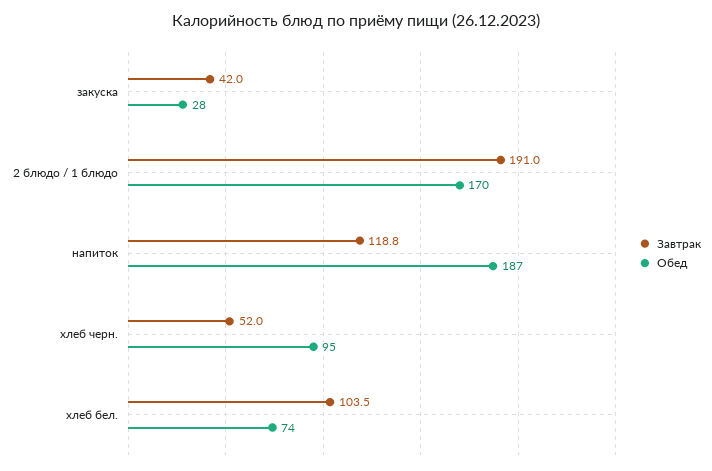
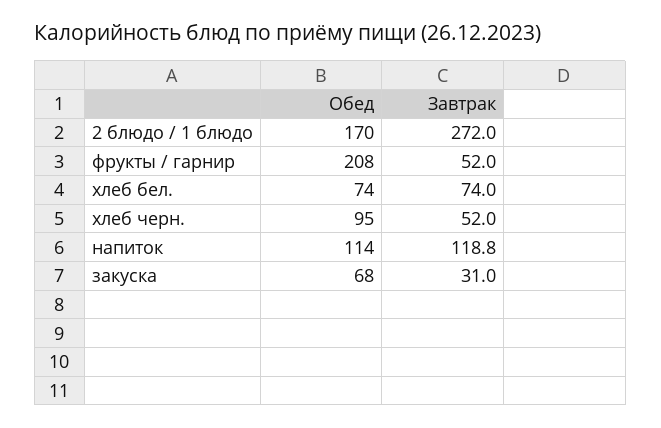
  {
    "Завтрак": {
-     "закуска": 42,
+     "закуска": 31,
-     "2 блюдо / 1 блюдо": 191,
+     "2 блюдо / 1 блюдо": 272,
      "напиток": 118.8,
      "хлеб черн.": 52,
-     "хлеб бел.": 103.5
+     "хлеб бел.": 74,
+     "фрукты / гарнир": 52
    },
    "Обед": {
-     "закуска": 28,
+     "закуска": 68,
      "2 блюдо / 1 блюдо": 170,
-     "напиток": 187,
+     "напиток": 114,
      "хлеб черн.": 95,
-     "хлеб бел.": 74
+     "хлеб бел.": 74,
+     "фрукты / гарнир": 208
    }
  }

